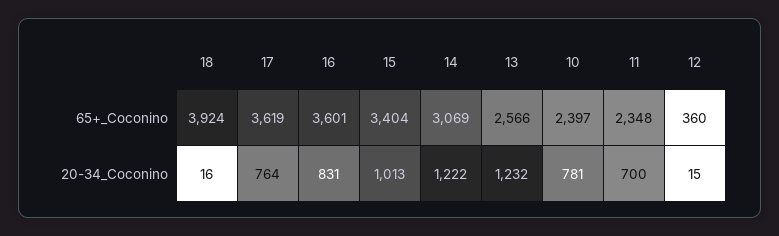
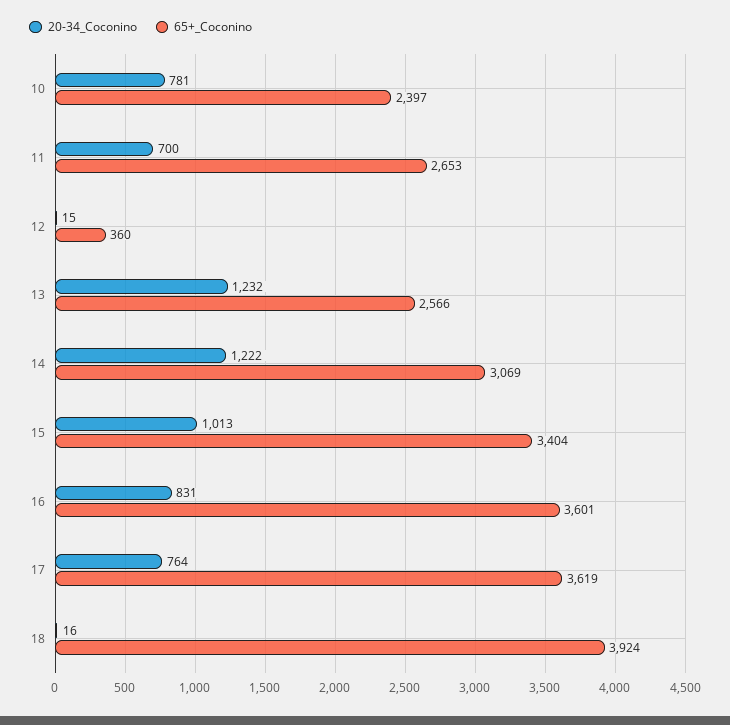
  {
    "65+_Coconino": {
      "18": 3924,
      "17": 3619,
      "16": 3601,
      "15": 3404,
      "14": 3069,
      "13": 2566,
      "10": 2397,
-     "11": 2348,
+     "11": 2653,
      "12": 360
    },
    "20-34_Coconino": {
      "18": 16,
      "17": 764,
      "16": 831,
      "15": 1013,
      "14": 1222,
      "13": 1232,
      "10": 781,
      "11": 700,
      "12": 15
    }
  }

